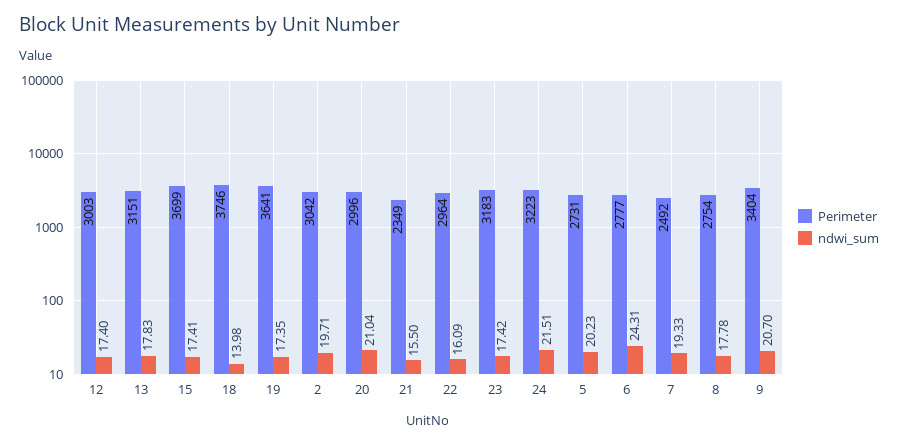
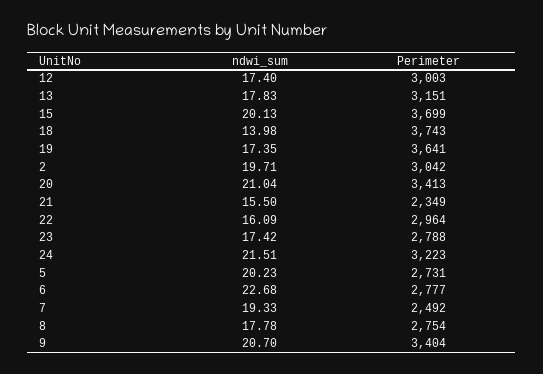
  {
    "Perimeter": {
      "12": 3003,
      "13": 3151,
      "15": 3699,
-     "18": 3746,
+     "18": 3743,
      "19": 3641,
      "2": 3042,
-     "20": 2996,
+     "20": 3413,
      "21": 2349,
      "22": 2964,
-     "23": 3183,
+     "23": 2788,
      "24": 3223,
      "5": 2731,
      "6": 2777,
      "7": 2492,
      "8": 2754,
      "9": 3404
    },
    "ndwi_sum": {
      "12": 17.4,
      "13": 17.83,
-     "15": 17.41,
+     "15": 20.13,
      "18": 13.98,
      "19": 17.35,
      "2": 19.71,
      "20": 21.04,
      "21": 15.5,
      "22": 16.09,
      "23": 17.42,
      "24": 21.51,
      "5": 20.23,
-     "6": 24.31,
+     "6": 22.68,
      "7": 19.33,
      "8": 17.78,
      "9": 20.7
    }
  }

